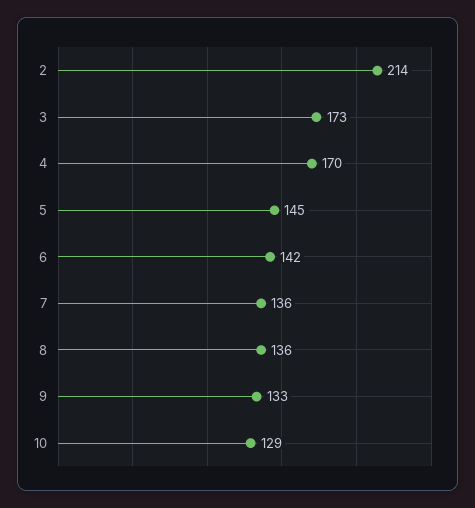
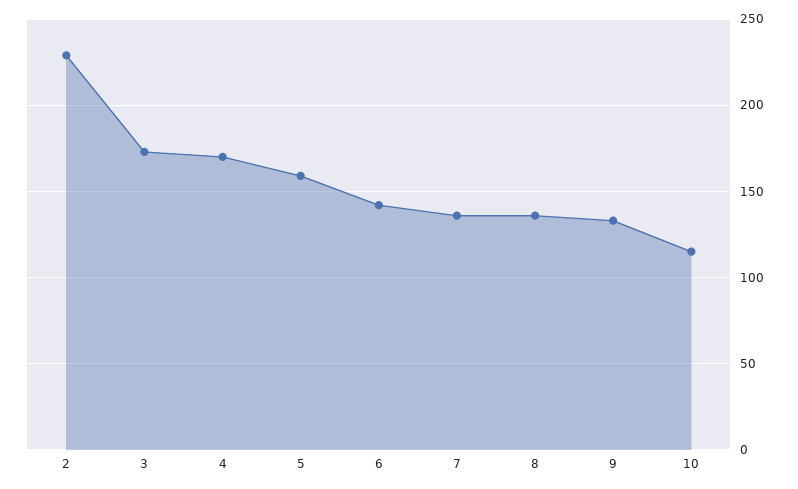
  {
-   "2": 214,
+   "2": 230,
    "3": 173,
    "4": 170,
-   "5": 145,
+   "5": 160,
    "6": 142,
    "7": 136,
    "8": 136,
    "9": 133,
-   "10": 129
+   "10": 115
  }

